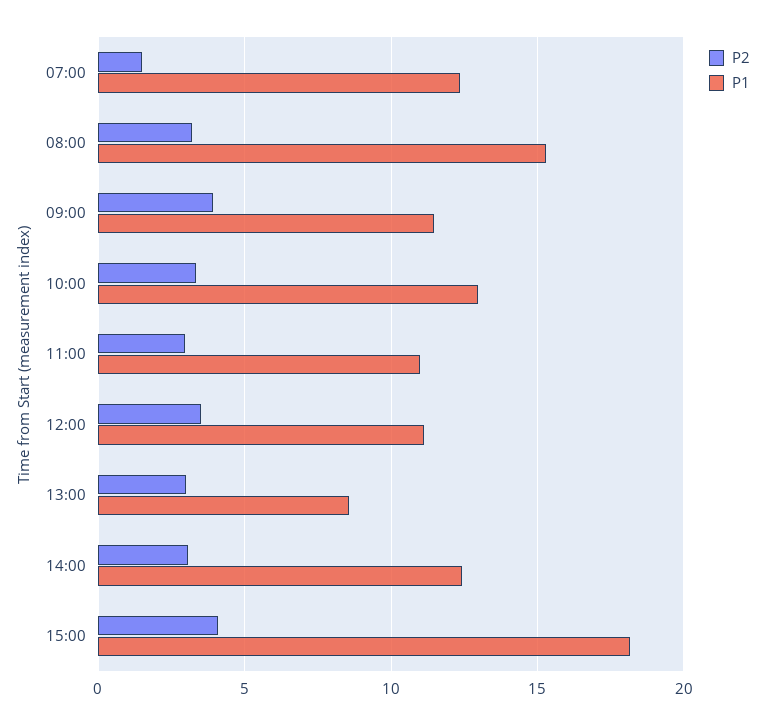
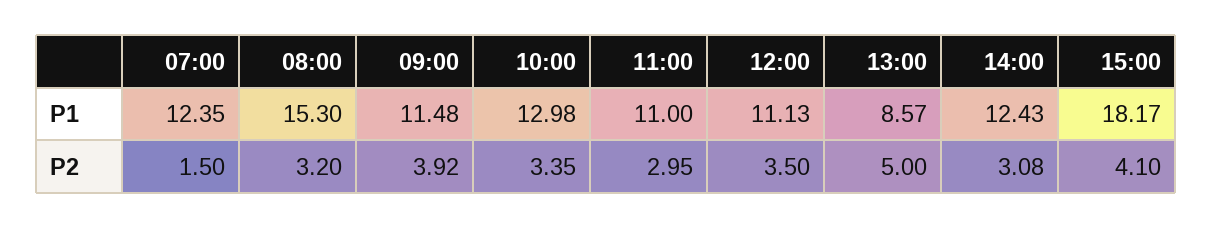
  {
    "P2": {
      "07:00": 1.5,
      "08:00": 3.2,
      "09:00": 3.92,
      "10:00": 3.35,
      "11:00": 2.95,
      "12:00": 3.5,
-     "13:00": 3,
+     "13:00": 5,
      "14:00": 3.08,
      "15:00": 4.1
    },
    "P1": {
      "07:00": 12.35,
      "08:00": 15.3,
      "09:00": 11.48,
      "10:00": 12.98,
      "11:00": 11,
      "12:00": 11.13,
      "13:00": 8.57,
      "14:00": 12.43,
      "15:00": 18.17
    }
  }

